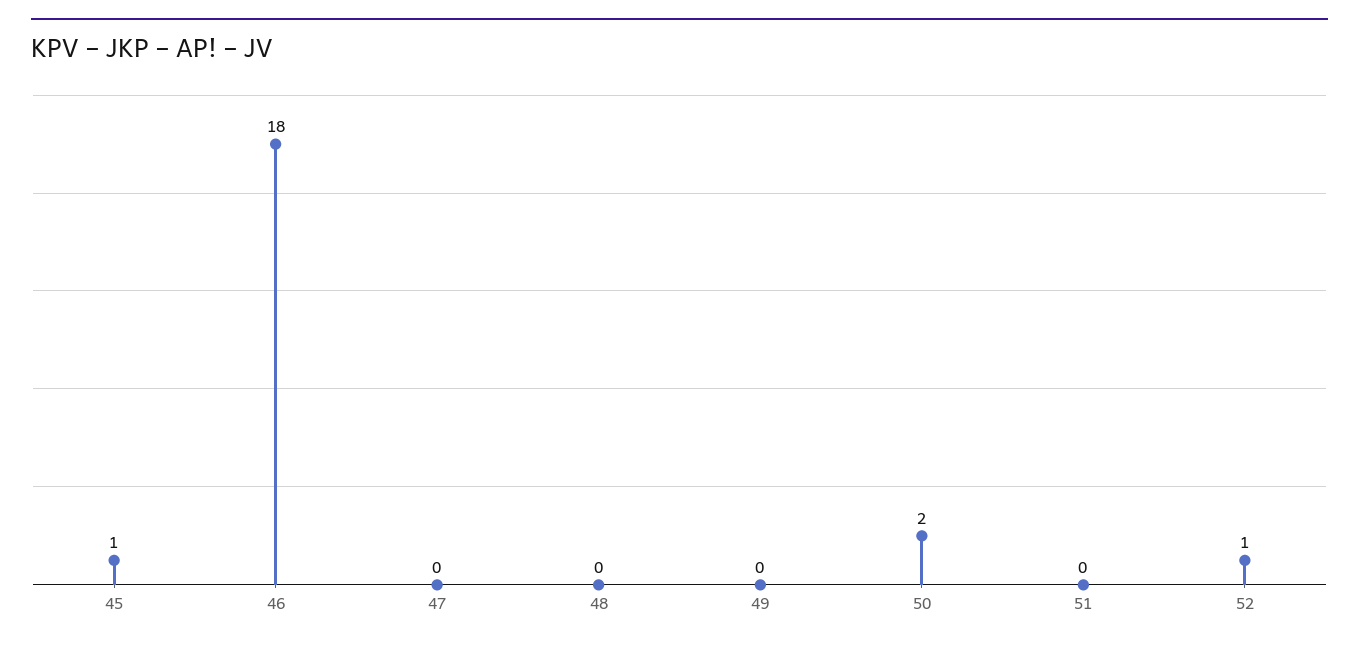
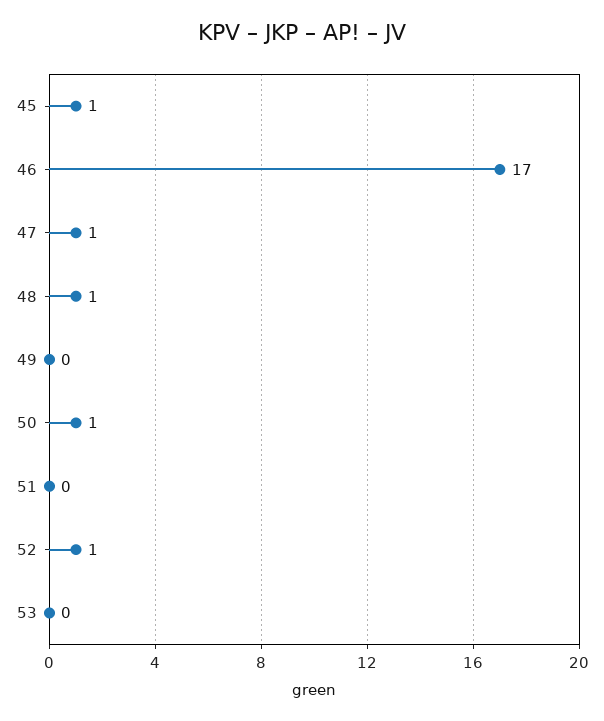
  {
    "45": 1,
-   "46": 18,
+   "46": 17,
-   "47": 0,
+   "47": 1,
-   "48": 0,
+   "48": 1,
    "49": 0,
-   "50": 2,
+   "50": 1,
    "51": 0,
-   "52": 1
+   "52": 1,
+   "53": 0
  }

